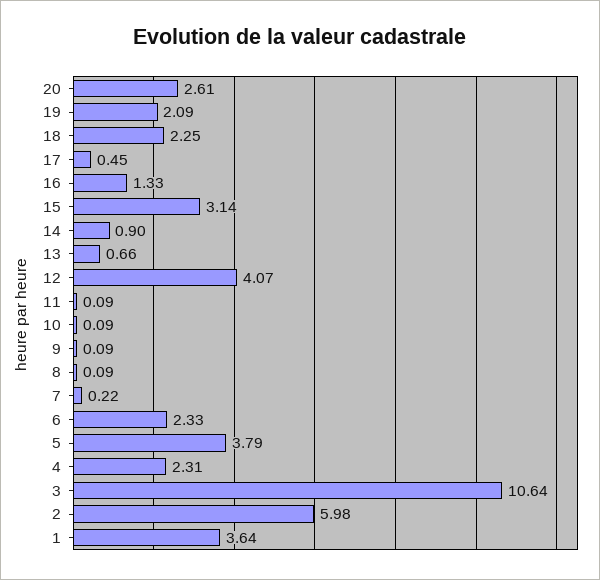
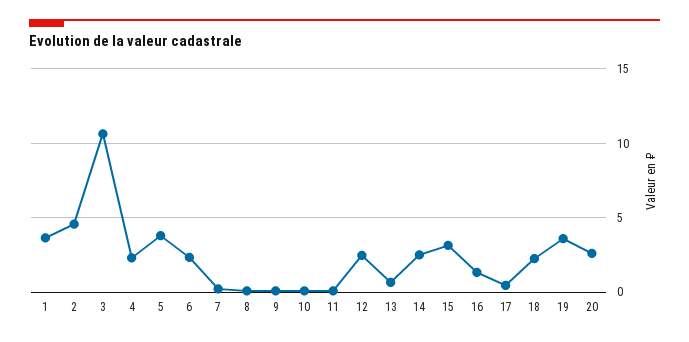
  {
    "20": 2.61,
-   "19": 2.09,
+   "19": 3.5,
    "18": 2.25,
    "17": 0.45,
    "16": 1.33,
    "15": 3.14,
-   "14": 0.9,
+   "14": 2.5,
    "13": 0.66,
-   "12": 4.07,
+   "12": 2.5,
    "11": 0.09,
    "10": 0.09,
    "9": 0.09,
    "8": 0.09,
    "7": 0.22,
    "6": 2.33,
    "5": 3.79,
    "4": 2.31,
    "3": 10.64,
-   "2": 5.98,
+   "2": 4.5,
    "1": 3.64
  }

